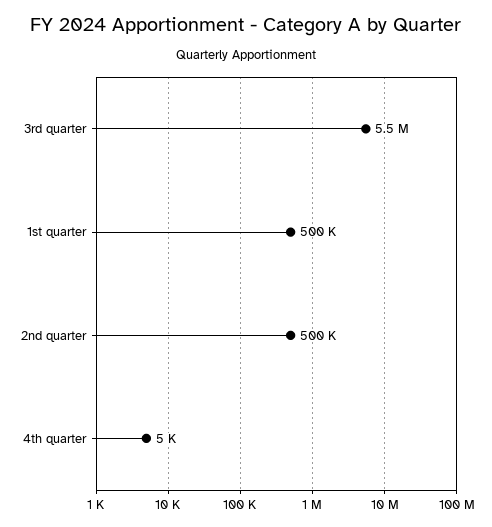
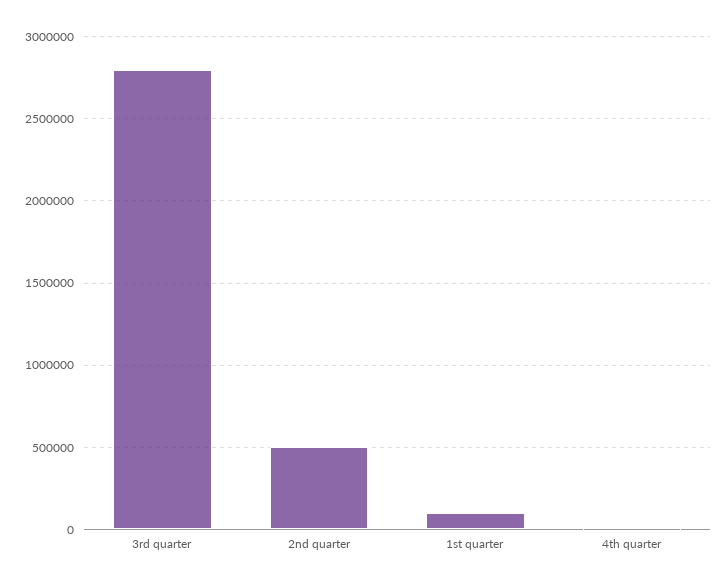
  {
-   "3rd quarter": 5500000,
+   "3rd quarter": 2800000,
-   "1st quarter": 500000,
+   "1st quarter": 100000,
    "2nd quarter": 500000,
    "4th quarter": 5000
  }

